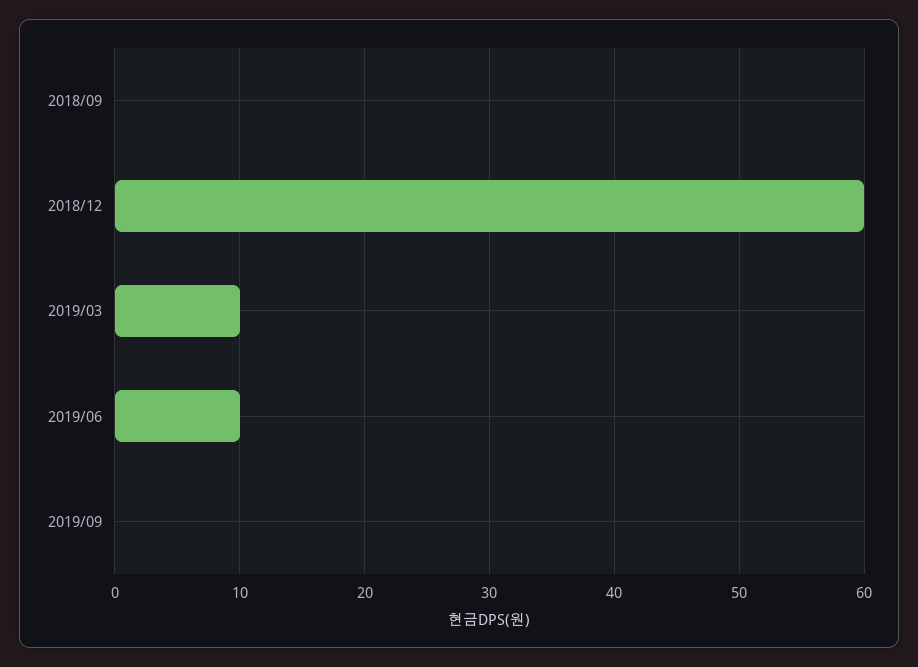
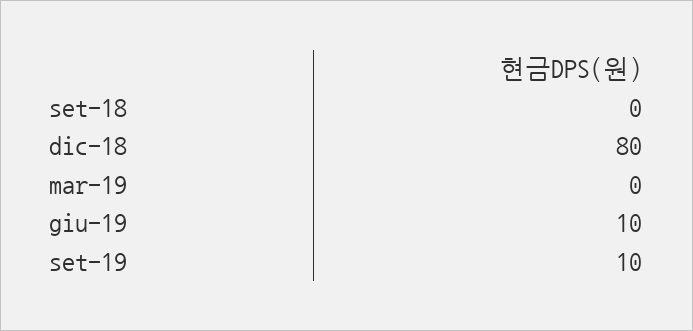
  {
    "2018/09": 0,
-   "2018/12": 60,
+   "2018/12": 80,
-   "2019/03": 10,
+   "2019/03": 0,
    "2019/06": 10,
-   "2019/09": 0
+   "2019/09": 10
  }

